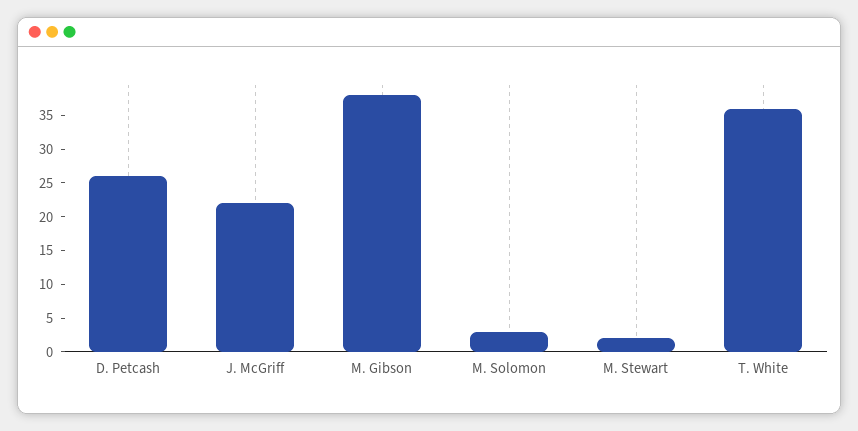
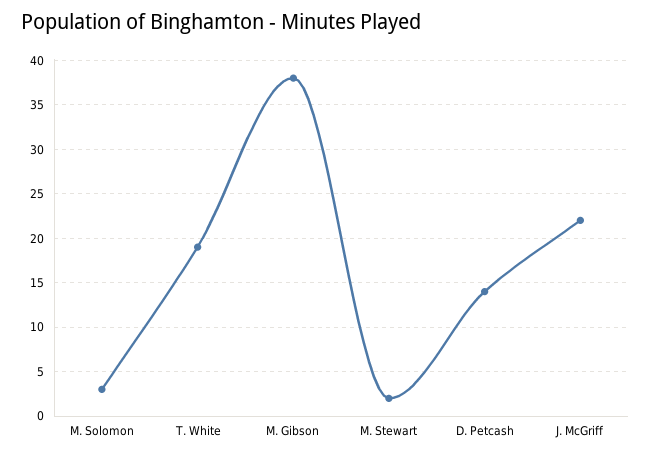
  {
-   "D. Petcash": 25,
+   "D. Petcash": 14,
    "J. McGriff": 22,
    "M. Gibson": 38,
    "M. Solomon": 3,
    "M. Stewart": 2,
-   "T. White": 35
+   "T. White": 19
  }

